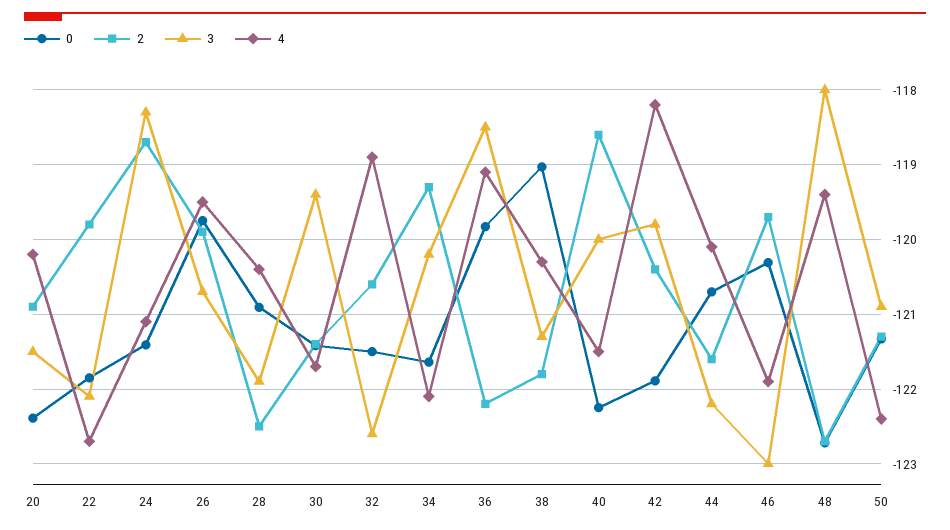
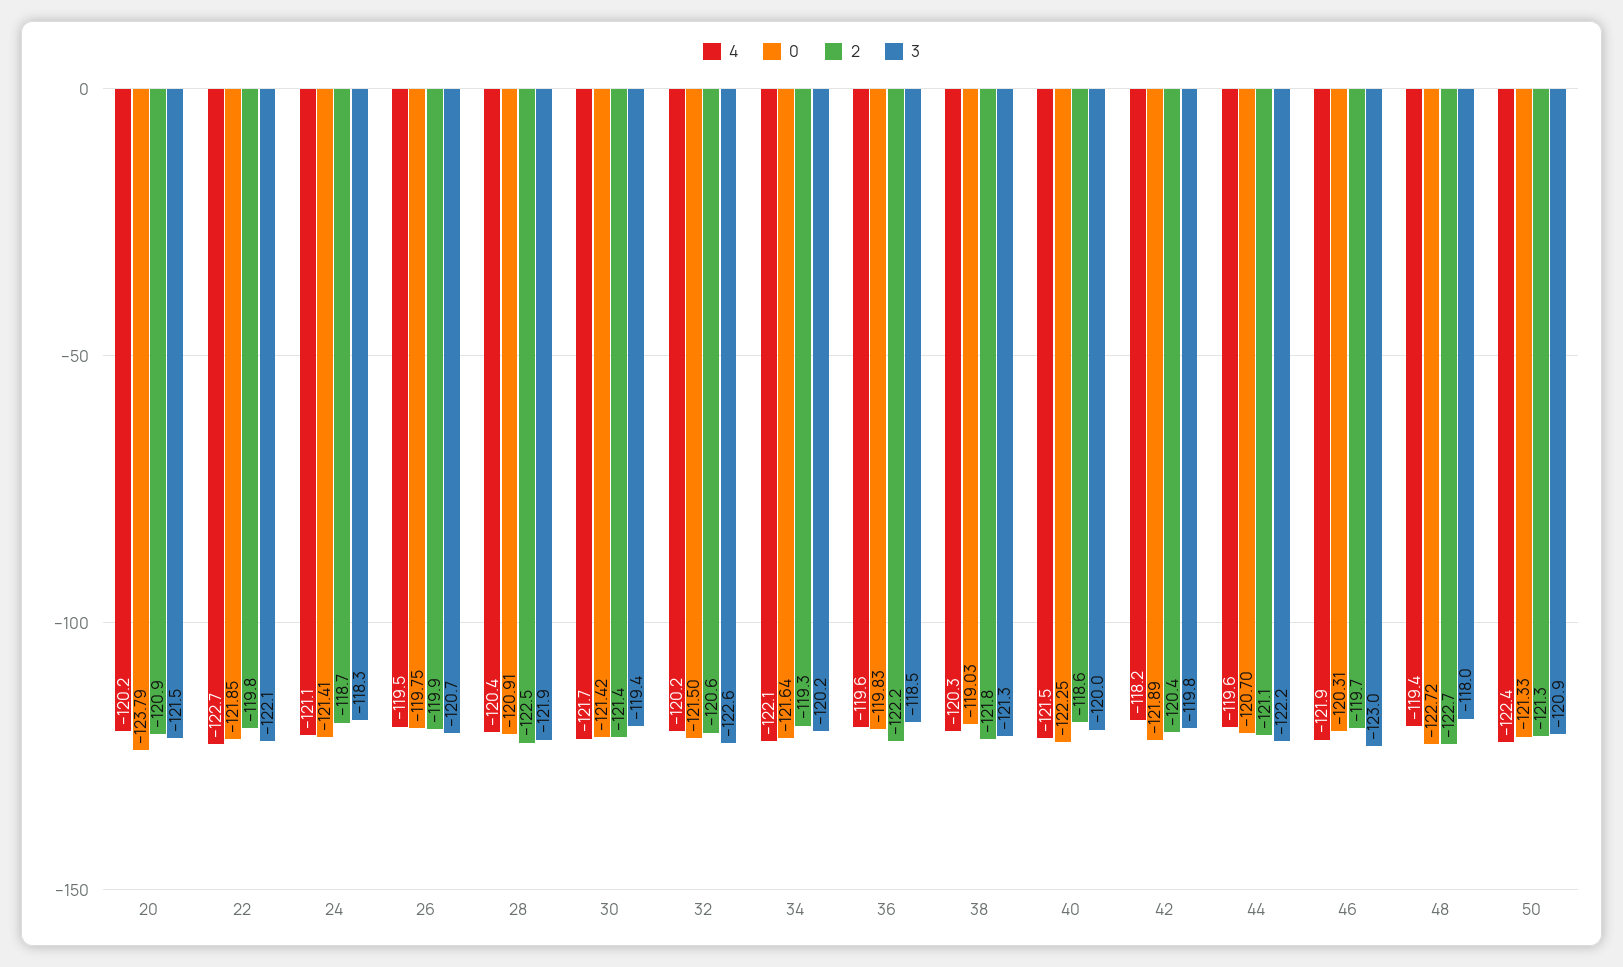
  {
    "0": {
-     "20": -122.4,
+     "20": -123.79,
      "22": -121.85,
      "24": -121.41,
      "26": -119.75,
      "28": -120.91,
      "30": -121.42,
      "32": -121.5,
      "34": -121.64,
      "36": -119.83,
      "38": -119.03,
      "40": -122.25,
      "42": -121.89,
      "44": -120.7,
      "46": -120.31,
      "48": -122.72,
      "50": -121.33
    },
    "2": {
      "20": -120.9,
      "22": -119.8,
      "24": -118.7,
      "26": -119.9,
      "28": -122.5,
      "30": -121.4,
      "32": -120.6,
      "34": -119.3,
      "36": -122.2,
      "38": -121.8,
      "40": -118.6,
      "42": -120.4,
-     "44": -121.6,
+     "44": -121.1,
      "46": -119.7,
      "48": -122.7,
      "50": -121.3
    },
    "3": {
      "20": -121.5,
      "22": -122.1,
      "24": -118.3,
      "26": -120.7,
      "28": -121.9,
      "30": -119.4,
      "32": -122.6,
      "34": -120.2,
      "36": -118.5,
      "38": -121.3,
      "40": -120,
      "42": -119.8,
      "44": -122.2,
      "46": -123,
      "48": -118,
      "50": -120.9
    },
    "4": {
      "20": -120.2,
      "22": -122.7,
      "24": -121.1,
      "26": -119.5,
      "28": -120.4,
      "30": -121.7,
-     "32": -118.9,
+     "32": -120.2,
      "34": -122.1,
-     "36": -119.1,
+     "36": -119.6,
      "38": -120.3,
      "40": -121.5,
      "42": -118.2,
-     "44": -120.1,
+     "44": -119.6,
      "46": -121.9,
      "48": -119.4,
      "50": -122.4
    }
  }

